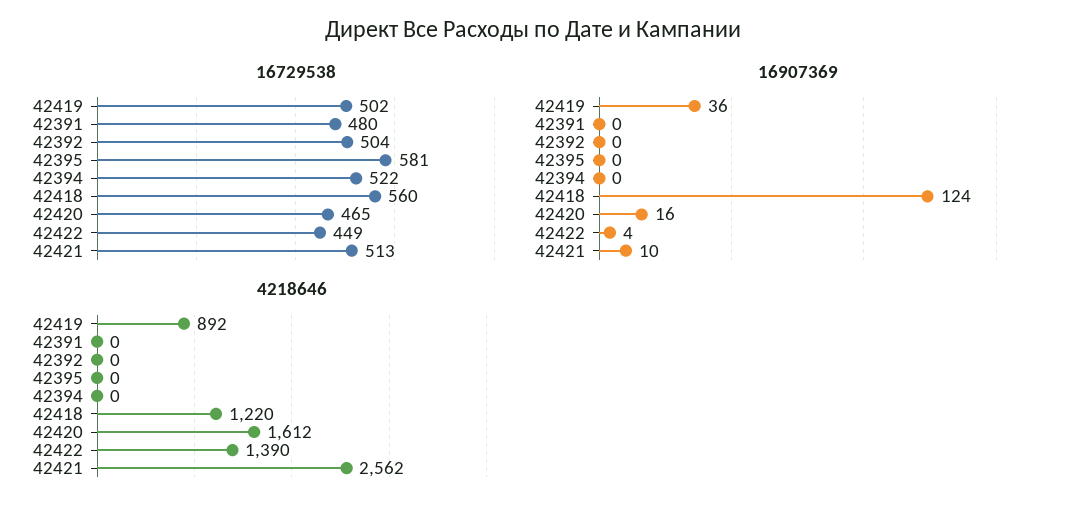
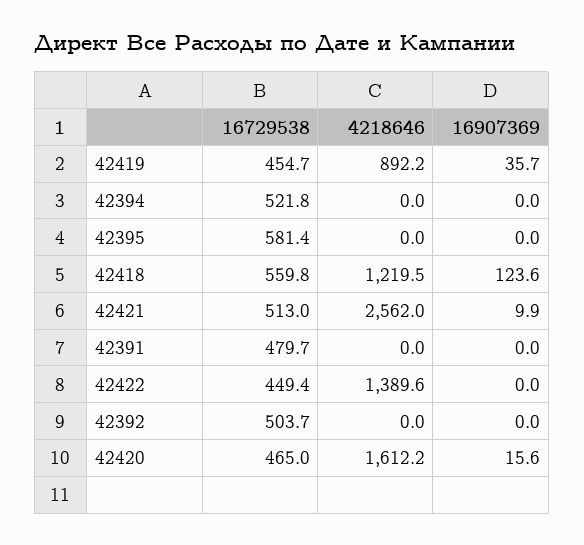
  {
    "16729538": {
-     "42419": 502,
+     "42419": 454.7,
      "42391": 479.7,
      "42392": 503.7,
      "42395": 581.4,
      "42394": 521.8,
      "42418": 559.8,
      "42420": 465,
      "42422": 449.4,
      "42421": 513
    },
    "16907369": {
      "42419": 35.7,
      "42391": 0,
      "42392": 0,
      "42395": 0,
      "42394": 0,
      "42418": 123.6,
      "42420": 15.6,
-     "42422": 4,
+     "42422": 0,
      "42421": 9.9
    },
    "4218646": {
      "42419": 892.2,
      "42391": 0,
      "42392": 0,
      "42395": 0,
      "42394": 0,
      "42418": 1219.5,
      "42420": 1612.2,
      "42422": 1389.6,
      "42421": 2562
    }
  }

